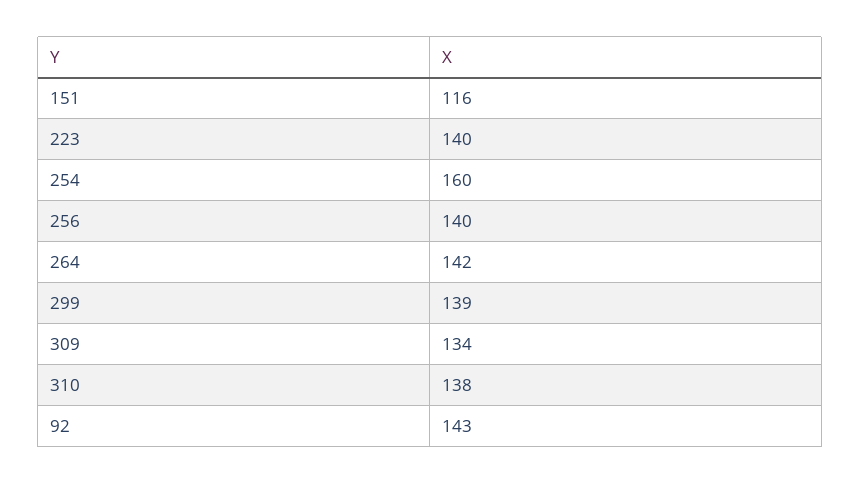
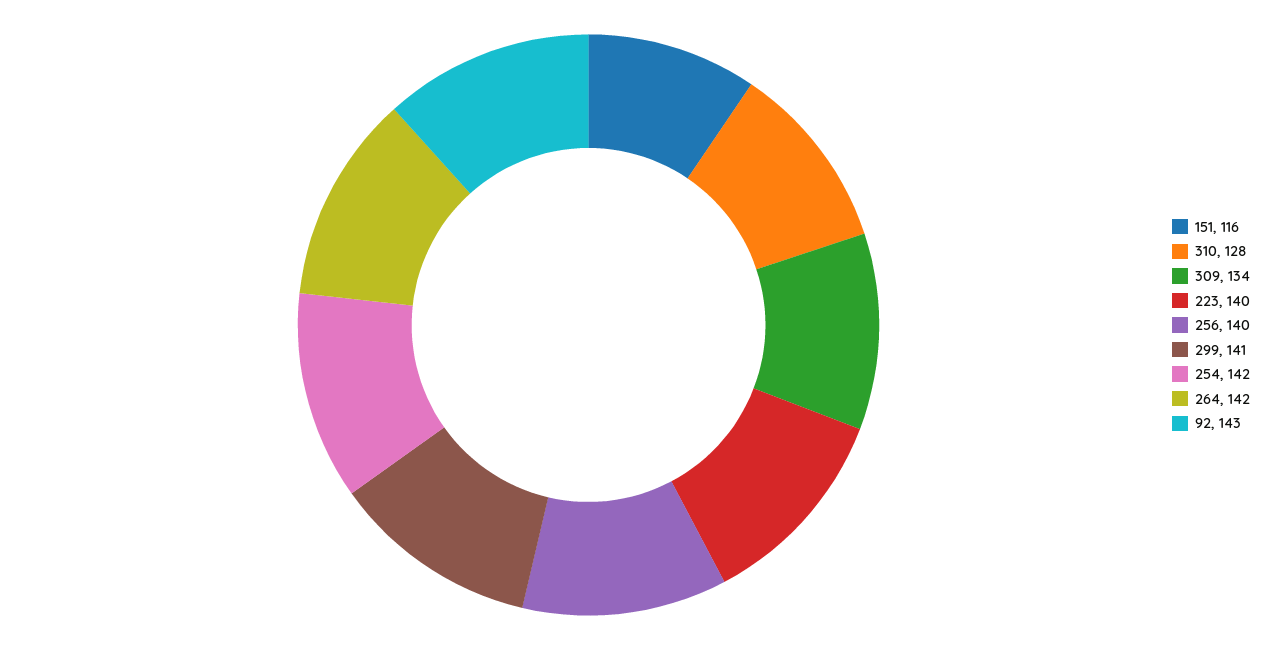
  {
    "151": 116,
    "223": 140,
-   "254": 160,
+   "254": 142,
    "256": 140,
    "264": 142,
-   "299": 139,
+   "299": 141,
    "309": 134,
-   "310": 138,
+   "310": 128,
    "92": 143
  }

